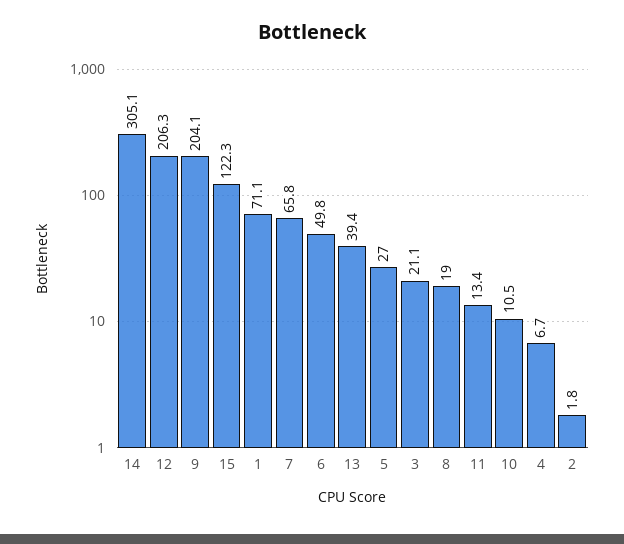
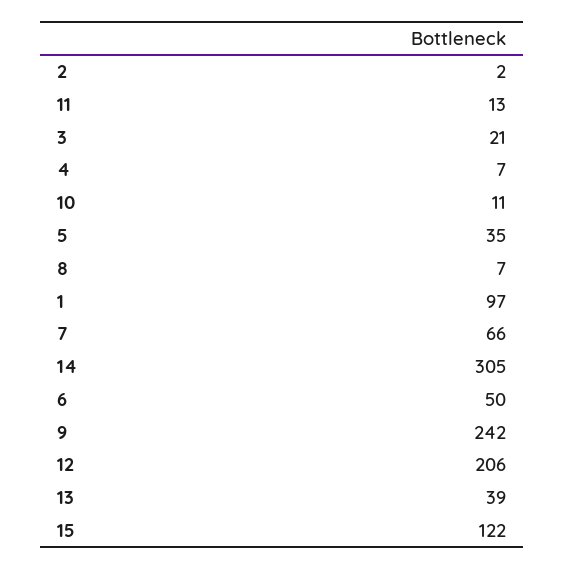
  {
    "14": 305.1,
    "12": 206.3,
-   "9": 204.1,
+   "9": 242,
    "15": 122.3,
-   "1": 71.1,
+   "1": 97,
    "7": 65.8,
    "6": 49.8,
    "13": 39.4,
-   "5": 27,
+   "5": 35,
    "3": 21.1,
-   "8": 19,
+   "8": 7,
    "11": 13.4,
    "10": 10.5,
    "4": 6.7,
    "2": 1.8
  }

